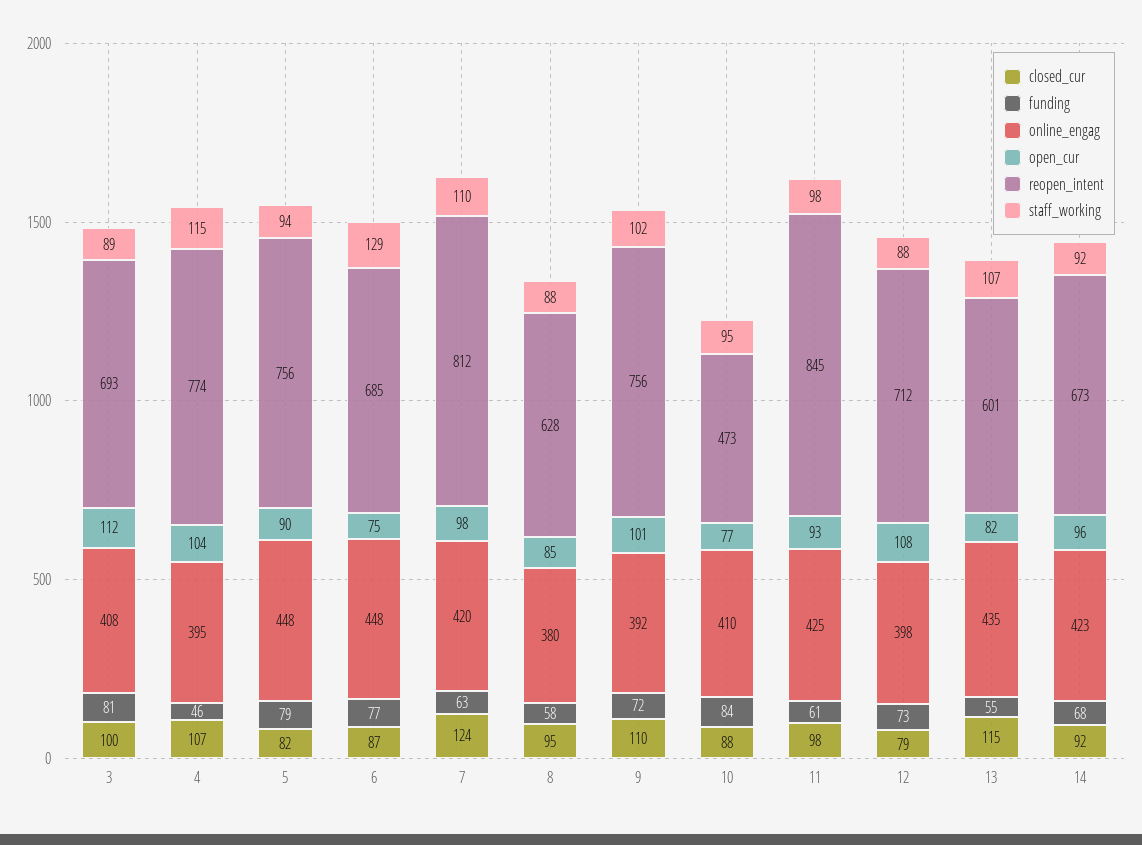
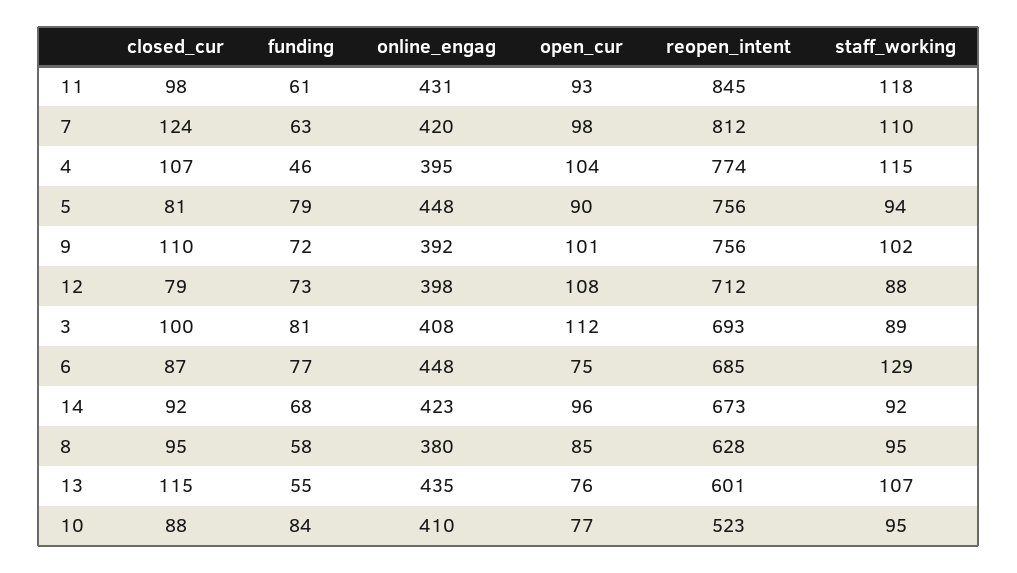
  {
    "closed_cur": {
      "3": 100,
      "4": 107,
-     "5": 82,
+     "5": 81,
      "6": 87,
      "7": 124,
      "8": 95,
      "9": 110,
      "10": 88,
      "11": 98,
      "12": 79,
      "13": 115,
      "14": 92
    },
    "funding": {
      "3": 81,
      "4": 46,
      "5": 79,
      "6": 77,
      "7": 63,
      "8": 58,
      "9": 72,
      "10": 84,
      "11": 61,
      "12": 73,
      "13": 55,
      "14": 68
    },
    "online_engag": {
      "3": 408,
      "4": 395,
      "5": 448,
      "6": 448,
      "7": 420,
      "8": 380,
      "9": 392,
      "10": 410,
-     "11": 425,
+     "11": 431,
      "12": 398,
      "13": 435,
      "14": 423
    },
    "open_cur": {
      "3": 112,
      "4": 104,
      "5": 90,
      "6": 75,
      "7": 98,
      "8": 85,
      "9": 101,
      "10": 77,
      "11": 93,
      "12": 108,
-     "13": 82,
+     "13": 76,
      "14": 96
    },
    "reopen_intent": {
      "3": 693,
      "4": 774,
      "5": 756,
      "6": 685,
      "7": 812,
      "8": 628,
      "9": 756,
-     "10": 473,
+     "10": 523,
      "11": 845,
      "12": 712,
      "13": 601,
      "14": 673
    },
    "staff_working": {
      "3": 89,
      "4": 115,
      "5": 94,
      "6": 129,
      "7": 110,
-     "8": 88,
+     "8": 95,
      "9": 102,
      "10": 95,
-     "11": 98,
+     "11": 118,
      "12": 88,
      "13": 107,
      "14": 92
    }
  }

